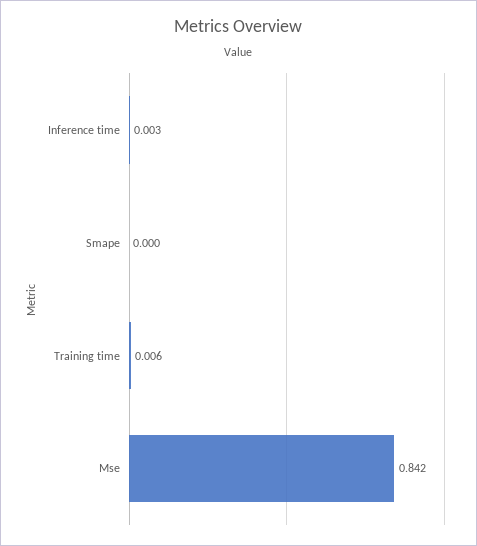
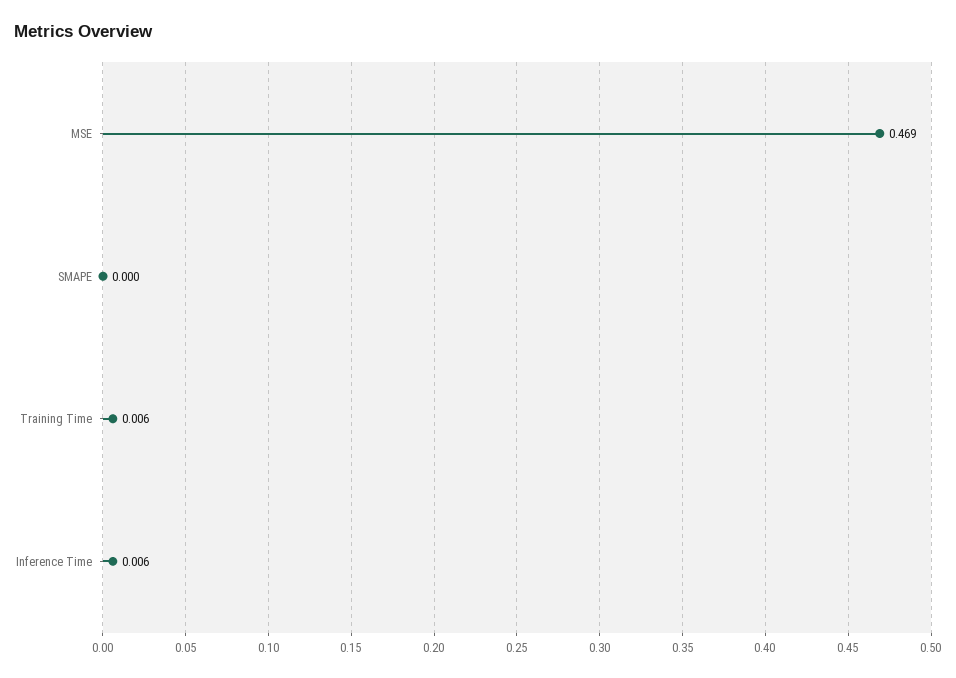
  {
-   "Inference time": 0.003,
+   "Inference time": 0.006,
    "Smape": 0,
    "Training time": 0.006,
-   "Mse": 0.842
+   "Mse": 0.469
  }

